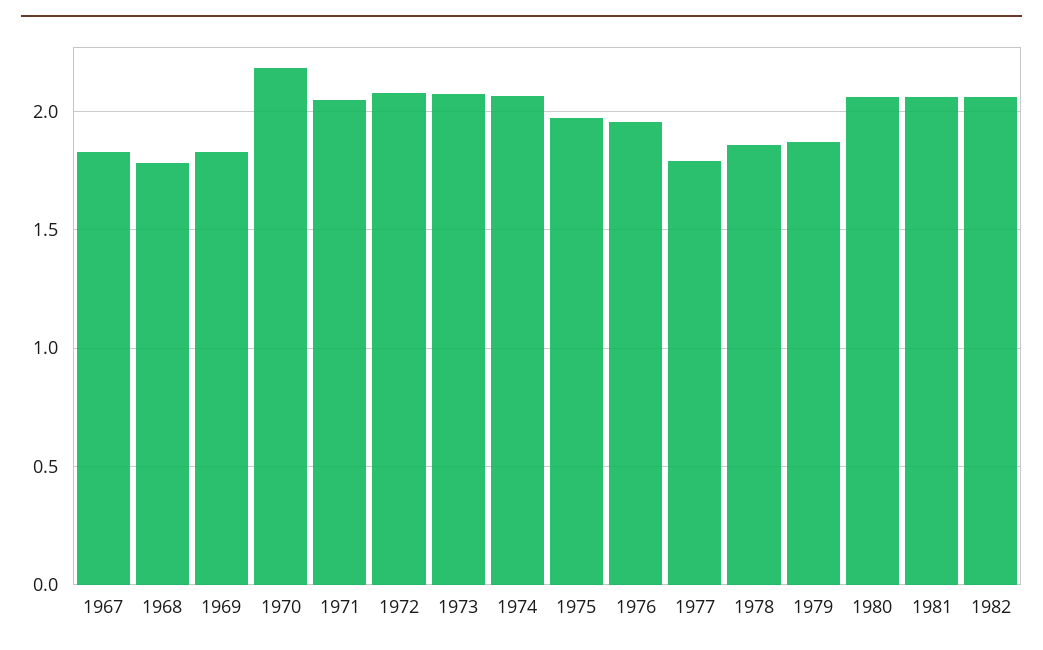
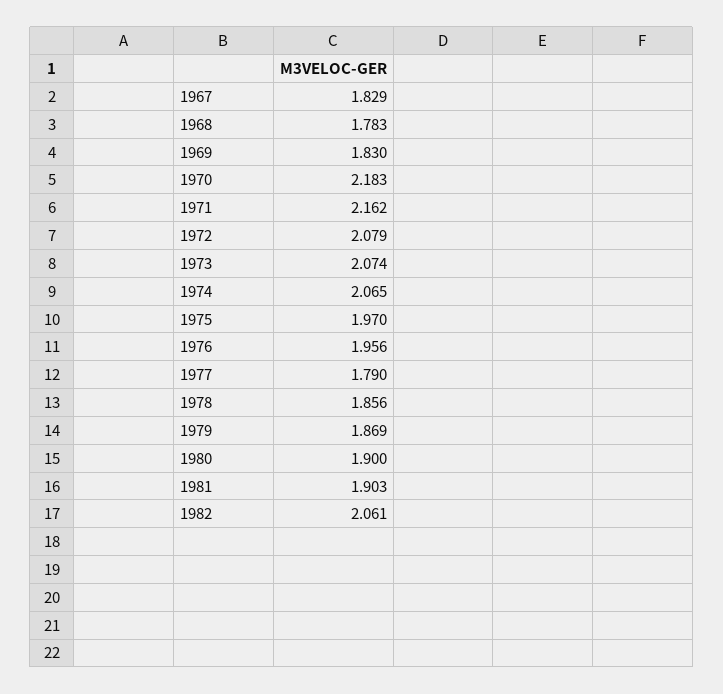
  {
    "1967": 1.829,
    "1968": 1.783,
    "1969": 1.83,
    "1970": 2.183,
-   "1971": 2.05,
+   "1971": 2.162,
    "1972": 2.079,
    "1973": 2.074,
    "1974": 2.065,
    "1975": 1.97,
    "1976": 1.956,
    "1977": 1.79,
    "1978": 1.856,
    "1979": 1.869,
-   "1980": 2.05,
+   "1980": 1.9,
-   "1981": 2.05,
+   "1981": 1.903,
    "1982": 2.061
  }

